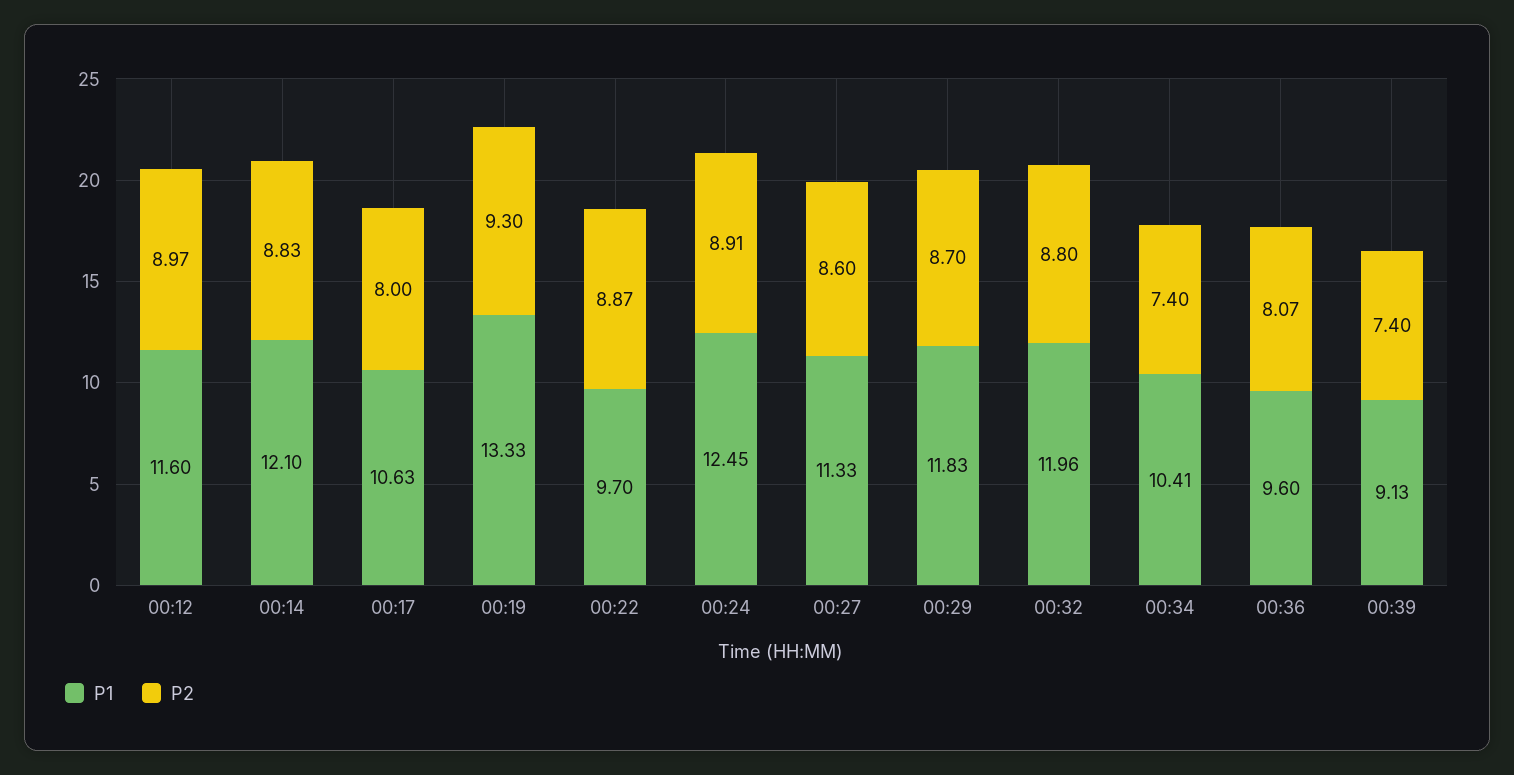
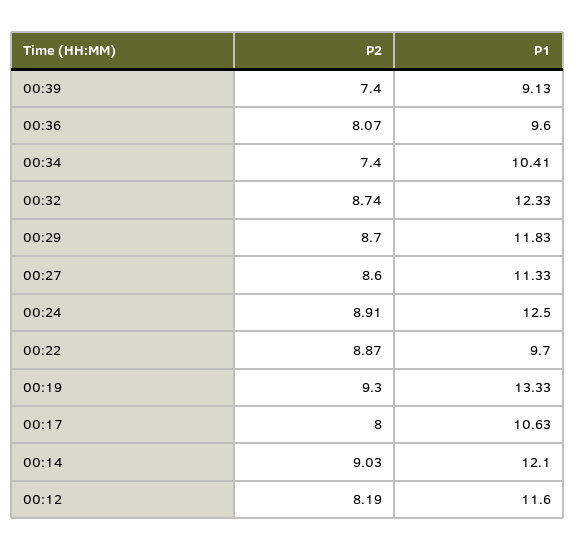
  {
    "P1": {
      "00:12": 11.6,
      "00:14": 12.1,
      "00:17": 10.63,
      "00:19": 13.33,
      "00:22": 9.7,
-     "00:24": 12.45,
+     "00:24": 12.5,
      "00:27": 11.33,
      "00:29": 11.83,
-     "00:32": 11.96,
+     "00:32": 12.33,
      "00:34": 10.41,
      "00:36": 9.6,
      "00:39": 9.13
    },
    "P2": {
-     "00:12": 8.97,
+     "00:12": 8.19,
-     "00:14": 8.83,
+     "00:14": 9.03,
      "00:17": 8,
      "00:19": 9.3,
      "00:22": 8.87,
      "00:24": 8.91,
      "00:27": 8.6,
      "00:29": 8.7,
-     "00:32": 8.8,
+     "00:32": 8.74,
      "00:34": 7.4,
      "00:36": 8.07,
      "00:39": 7.4
    }
  }

